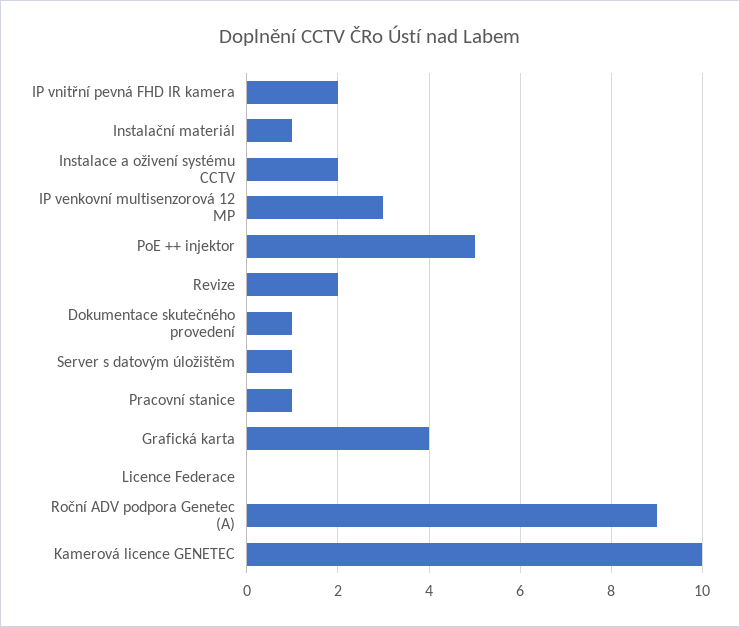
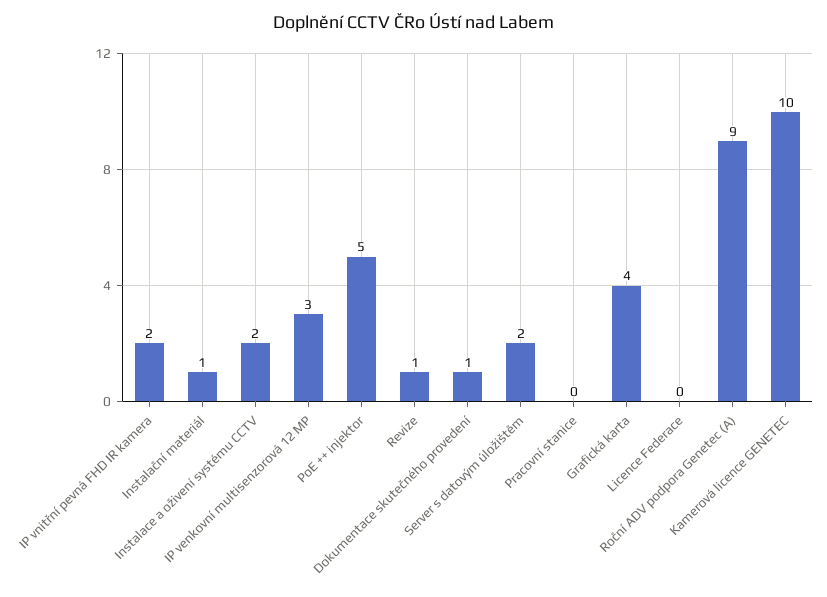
  {
    "IP vnitřní pevná FHD IR kamera": 2,
    "Instalační materiál": 1,
    "Instalace a oživení systému CCTV": 2,
    "IP venkovní multisenzorová 12 MP": 3,
    "PoE ++ injektor": 5,
-   "Revize": 2,
+   "Revize": 1,
    "Dokumentace skutečného provedení": 1,
-   "Server s datovým úložištěm": 1,
+   "Server s datovým úložištěm": 2,
-   "Pracovní stanice": 1,
+   "Pracovní stanice": 0,
    "Grafická karta": 4,
    "Licence Federace": 0,
    "Roční ADV podpora Genetec (A)": 9,
    "Kamerová licence GENETEC": 10
  }

